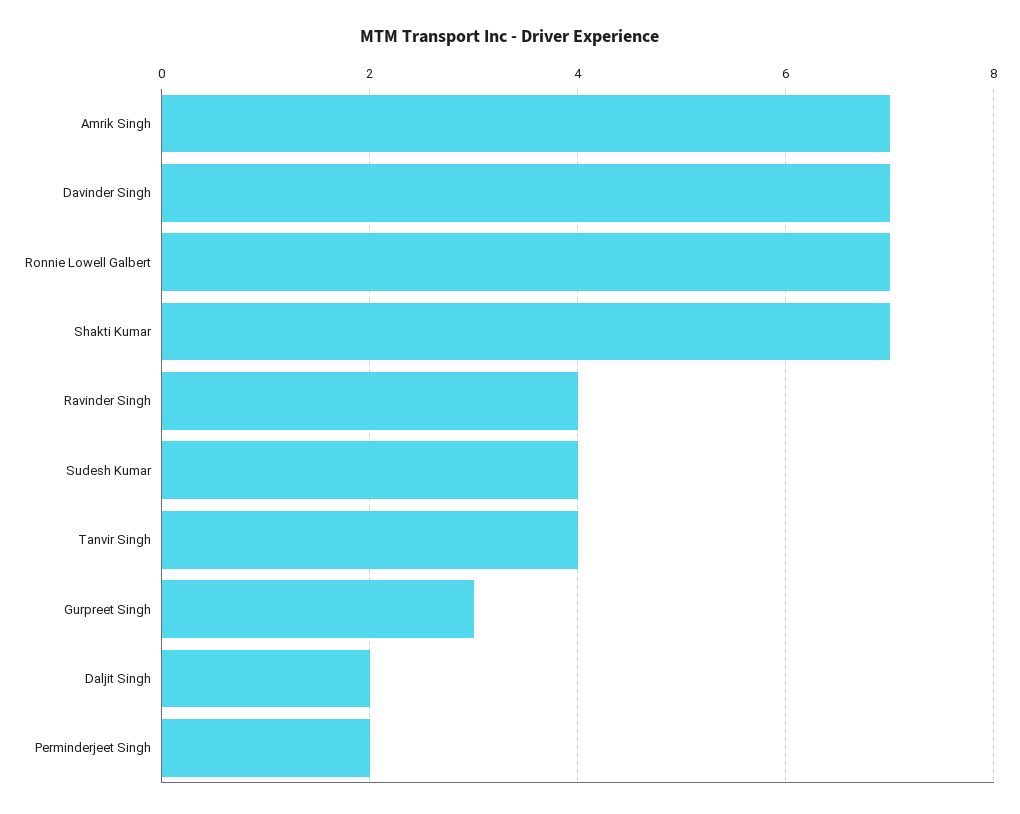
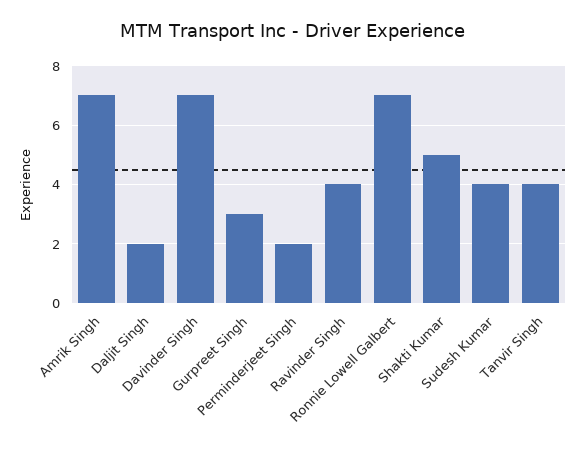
  {
    "Amrik Singh": 7,
    "Davinder Singh": 7,
    "Ronnie Lowell Galbert": 7,
-   "Shakti Kumar": 7,
+   "Shakti Kumar": 5,
    "Ravinder Singh": 4,
    "Sudesh Kumar": 4,
    "Tanvir Singh": 4,
    "Gurpreet Singh": 3,
    "Daljit Singh": 2,
    "Perminderjeet Singh": 2
  }

